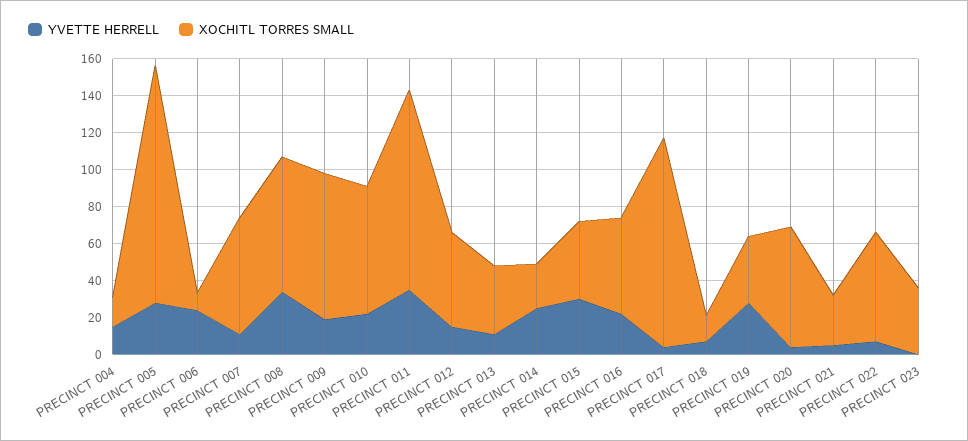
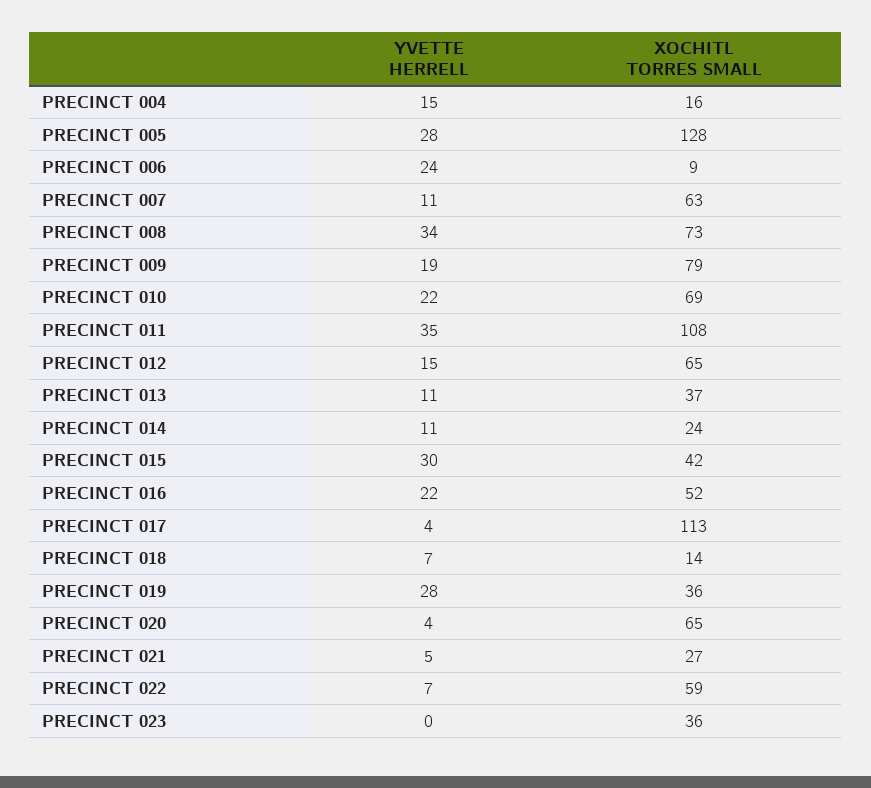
  {
    "YVETTE HERRELL": {
      "PRECINCT 004": 15,
      "PRECINCT 005": 28,
      "PRECINCT 006": 24,
      "PRECINCT 007": 11,
      "PRECINCT 008": 34,
      "PRECINCT 009": 19,
      "PRECINCT 010": 22,
      "PRECINCT 011": 35,
      "PRECINCT 012": 15,
      "PRECINCT 013": 11,
-     "PRECINCT 014": 25,
+     "PRECINCT 014": 11,
      "PRECINCT 015": 30,
      "PRECINCT 016": 22,
      "PRECINCT 017": 4,
      "PRECINCT 018": 7,
      "PRECINCT 019": 28,
      "PRECINCT 020": 4,
      "PRECINCT 021": 5,
      "PRECINCT 022": 7,
      "PRECINCT 023": 0
    },
    "XOCHITL TORRES SMALL": {
      "PRECINCT 004": 16,
      "PRECINCT 005": 128,
      "PRECINCT 006": 9,
      "PRECINCT 007": 63,
      "PRECINCT 008": 73,
      "PRECINCT 009": 79,
      "PRECINCT 010": 69,
      "PRECINCT 011": 108,
-     "PRECINCT 012": 50,
+     "PRECINCT 012": 65,
      "PRECINCT 013": 37,
      "PRECINCT 014": 24,
      "PRECINCT 015": 42,
      "PRECINCT 016": 52,
      "PRECINCT 017": 113,
      "PRECINCT 018": 14,
      "PRECINCT 019": 36,
      "PRECINCT 020": 65,
      "PRECINCT 021": 27,
      "PRECINCT 022": 59,
      "PRECINCT 023": 36
    }
  }

